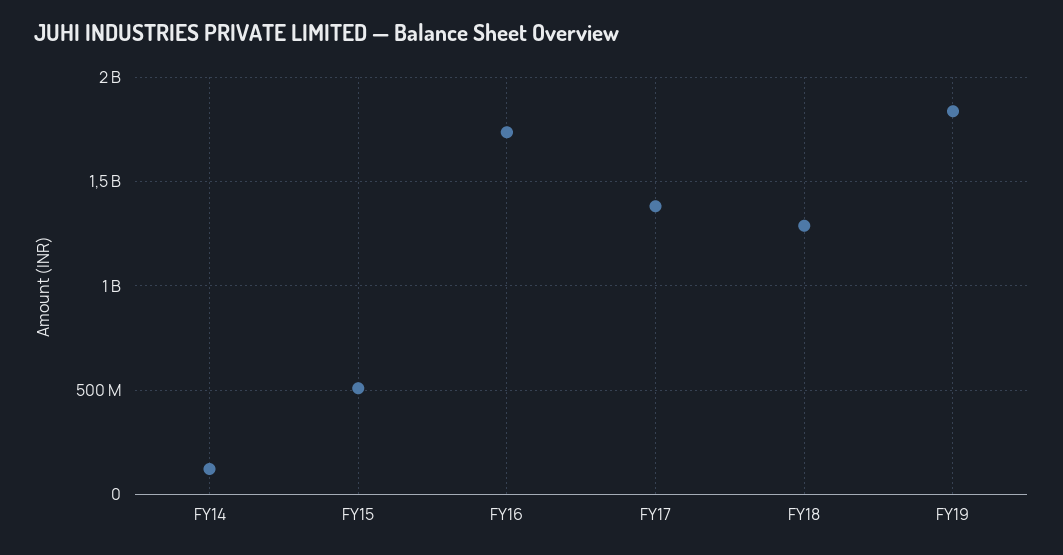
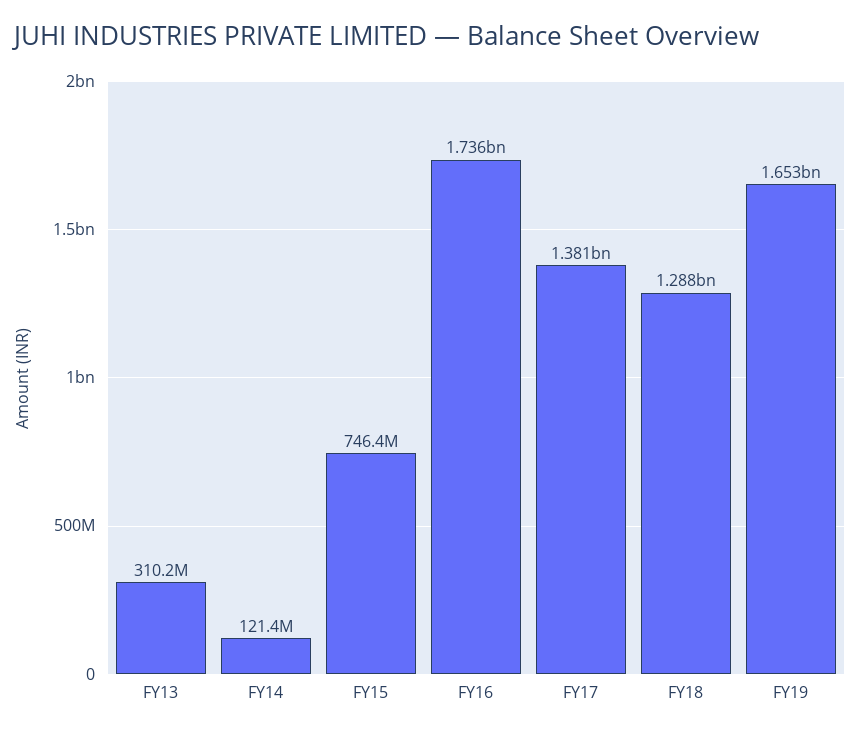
  {
    "FY14": 121400000,
-   "FY15": 500000000,
+   "FY15": 746400000,
    "FY16": 1736000000,
    "FY17": 1381000000,
    "FY18": 1288000000,
-   "FY19": 1850000000
+   "FY19": 1653000000,
+   "FY13": 310200000
  }

